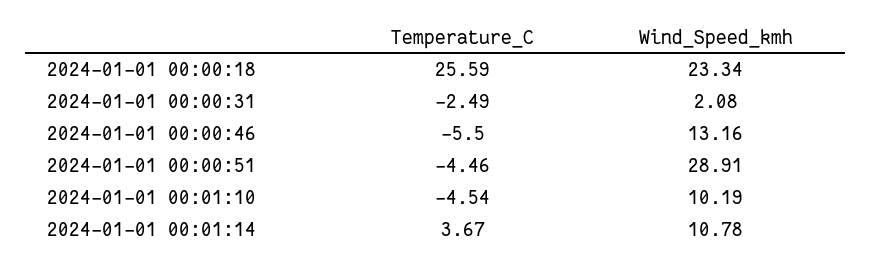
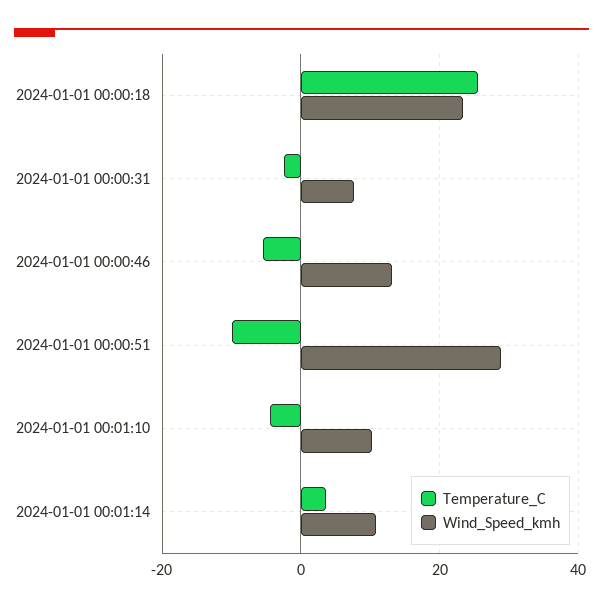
  {
    "Temperature_C": {
      "2024-01-01 00:00:18": 25.59,
      "2024-01-01 00:00:31": -2.49,
      "2024-01-01 00:00:46": -5.5,
-     "2024-01-01 00:00:51": -4.46,
+     "2024-01-01 00:00:51": -10,
      "2024-01-01 00:01:10": -4.54,
      "2024-01-01 00:01:14": 3.67
    },
    "Wind_Speed_kmh": {
      "2024-01-01 00:00:18": 23.34,
-     "2024-01-01 00:00:31": 2.08,
+     "2024-01-01 00:00:31": 8,
      "2024-01-01 00:00:46": 13.16,
      "2024-01-01 00:00:51": 28.91,
      "2024-01-01 00:01:10": 10.19,
      "2024-01-01 00:01:14": 10.78
    }
  }

